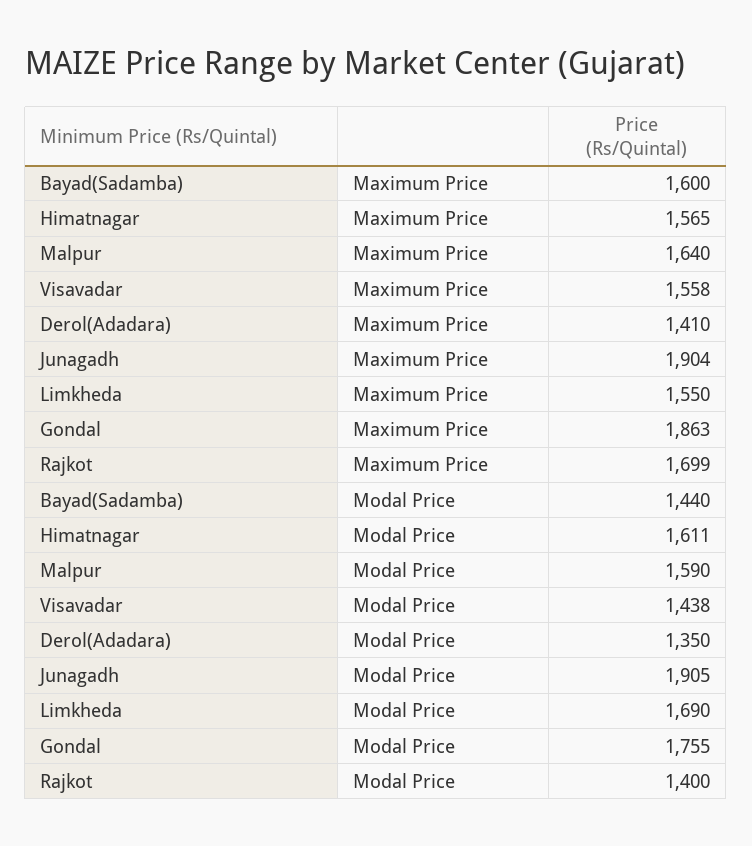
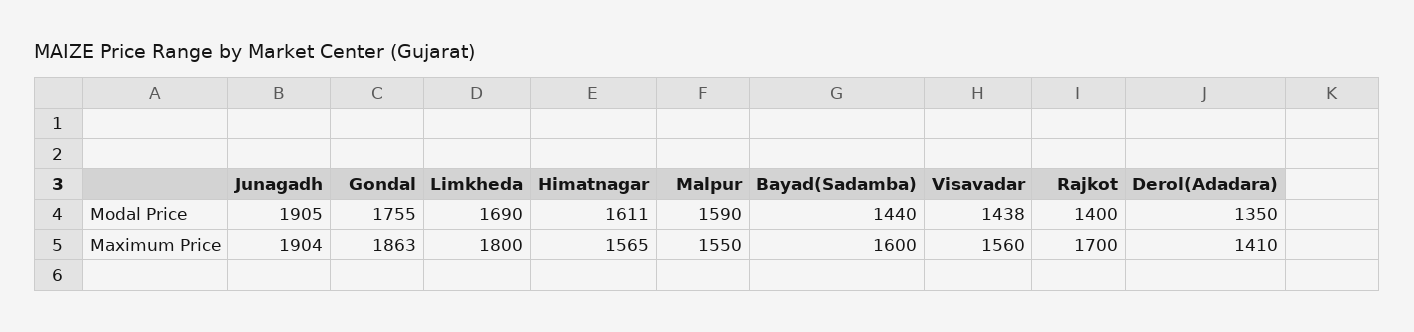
  {
    "Bayad(Sadamba)": {
      "Maximum Price": 1600,
      "Modal Price": 1440
    },
    "Himatnagar": {
      "Maximum Price": 1565,
      "Modal Price": 1611
    },
    "Malpur": {
-     "Maximum Price": 1640,
+     "Maximum Price": 1550,
      "Modal Price": 1590
    },
    "Visavadar": {
-     "Maximum Price": 1558,
+     "Maximum Price": 1560,
      "Modal Price": 1438
    },
    "Derol(Adadara)": {
      "Maximum Price": 1410,
      "Modal Price": 1350
    },
    "Junagadh": {
      "Maximum Price": 1904,
      "Modal Price": 1905
    },
    "Limkheda": {
-     "Maximum Price": 1550,
+     "Maximum Price": 1800,
      "Modal Price": 1690
    },
    "Gondal": {
      "Maximum Price": 1863,
      "Modal Price": 1755
    },
    "Rajkot": {
-     "Maximum Price": 1699,
+     "Maximum Price": 1700,
      "Modal Price": 1400
    }
  }

